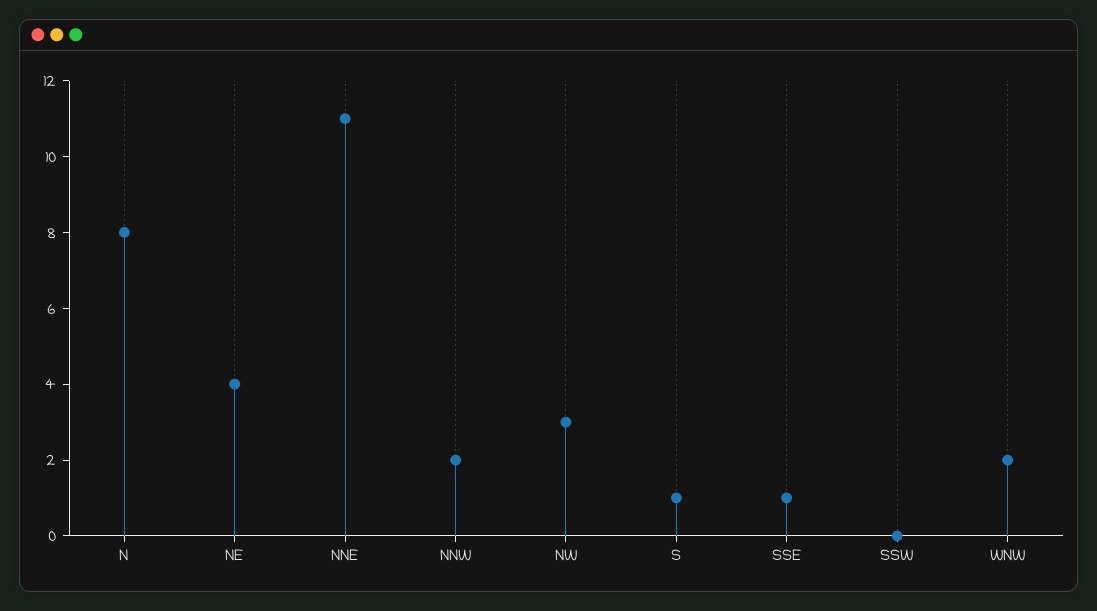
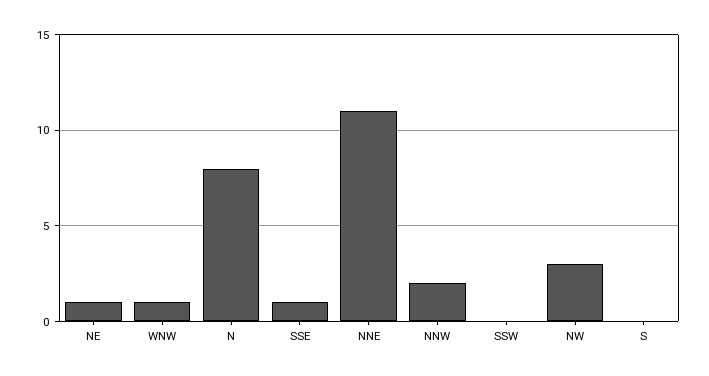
  {
    "N": 8,
-   "NE": 4,
+   "NE": 1,
    "NNE": 11,
    "NNW": 2,
    "NW": 3,
-   "S": 1,
+   "S": 0,
    "SSE": 1,
    "SSW": 0,
-   "WNW": 2
+   "WNW": 1
  }

